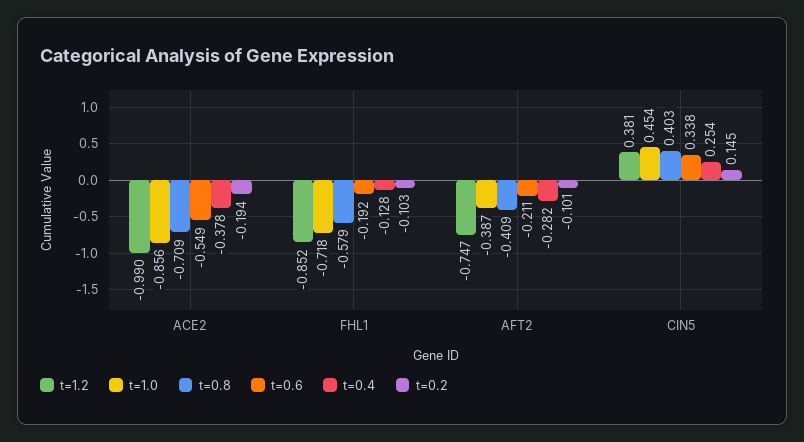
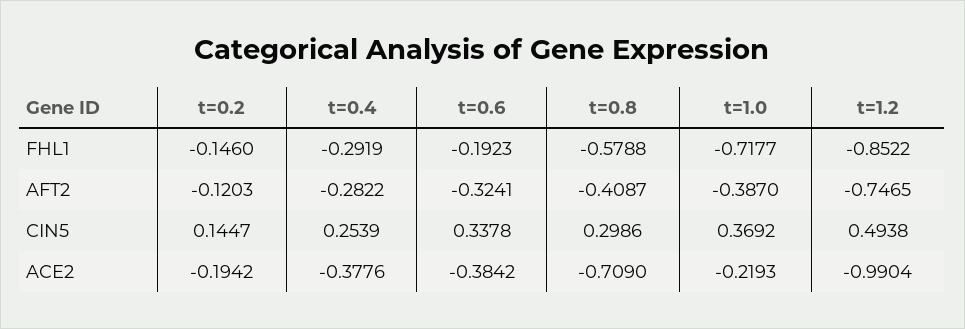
  {
    "t=1.2": {
      "ACE2": -0.9904,
      "FHL1": -0.8522,
      "AFT2": -0.7465,
-     "CIN5": 0.381
+     "CIN5": 0.4938
    },
    "t=1.0": {
-     "ACE2": -0.856,
+     "ACE2": -0.2193,
      "FHL1": -0.7177,
      "AFT2": -0.387,
-     "CIN5": 0.454
+     "CIN5": 0.3692
    },
    "t=0.8": {
      "ACE2": -0.709,
      "FHL1": -0.5788,
      "AFT2": -0.4087,
-     "CIN5": 0.403
+     "CIN5": 0.2986
    },
    "t=0.6": {
-     "ACE2": -0.549,
+     "ACE2": -0.3842,
      "FHL1": -0.1923,
-     "AFT2": -0.211,
+     "AFT2": -0.3241,
      "CIN5": 0.3378
    },
    "t=0.4": {
      "ACE2": -0.3776,
-     "FHL1": -0.128,
+     "FHL1": -0.2919,
      "AFT2": -0.2822,
      "CIN5": 0.2539
    },
    "t=0.2": {
      "ACE2": -0.1942,
-     "FHL1": -0.103,
+     "FHL1": -0.146,
-     "AFT2": -0.101,
+     "AFT2": -0.1203,
      "CIN5": 0.1447
    }
  }

